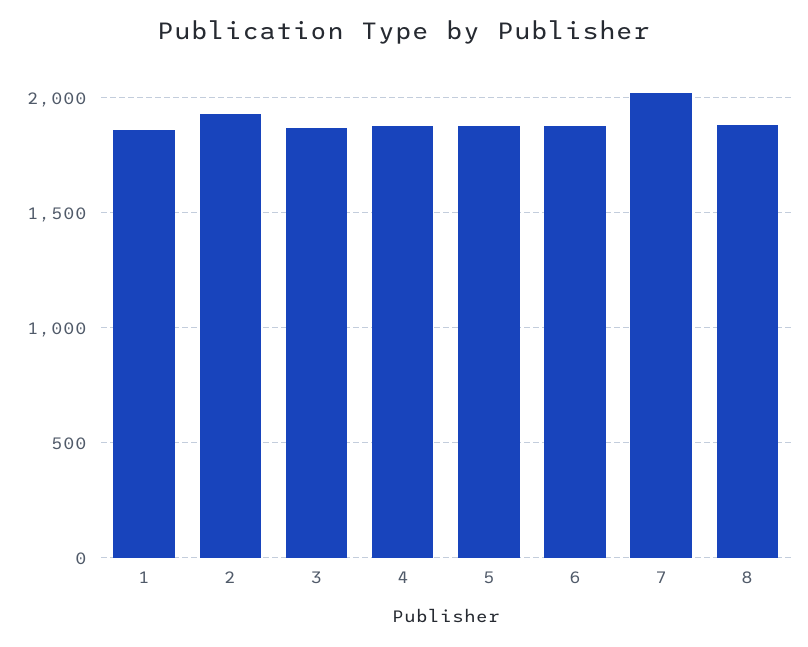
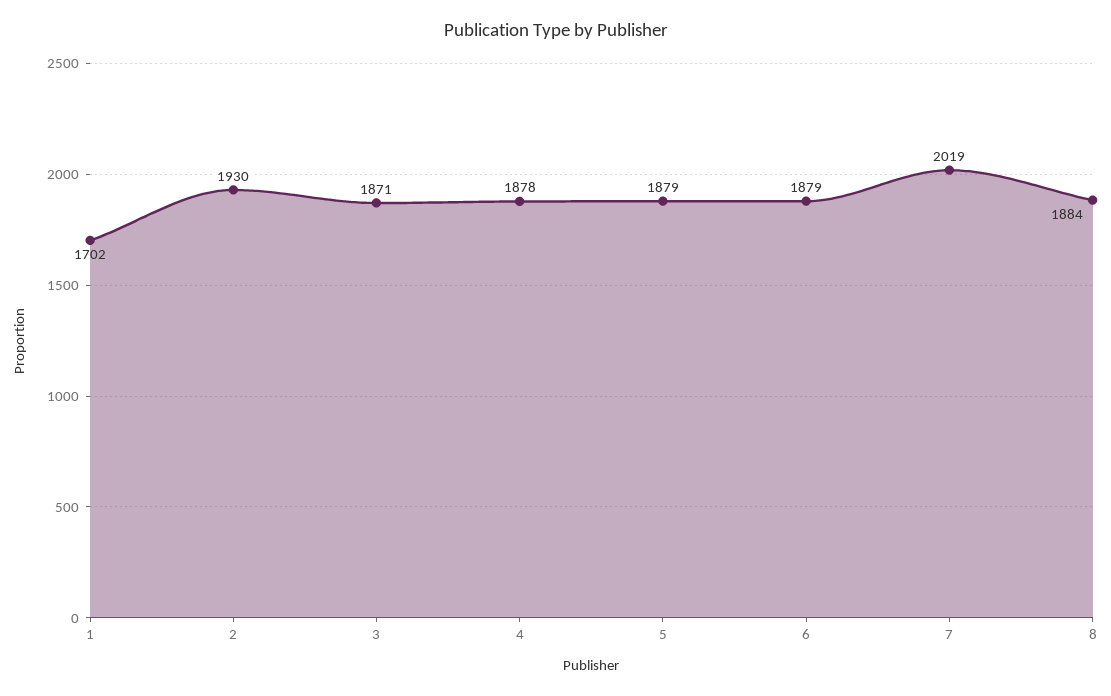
  {
-   "1": 1850,
+   "1": 1702,
    "2": 1930,
    "3": 1871,
    "4": 1878,
    "5": 1879,
    "6": 1879,
    "7": 2019,
    "8": 1884
  }

